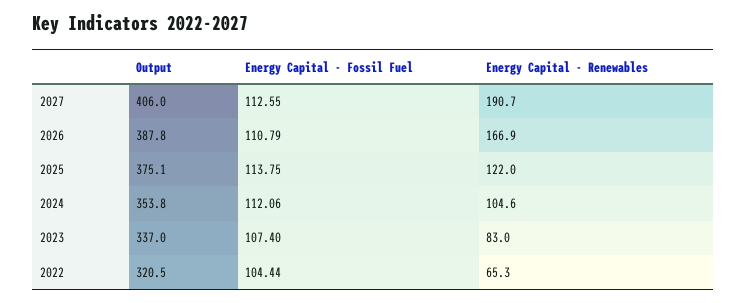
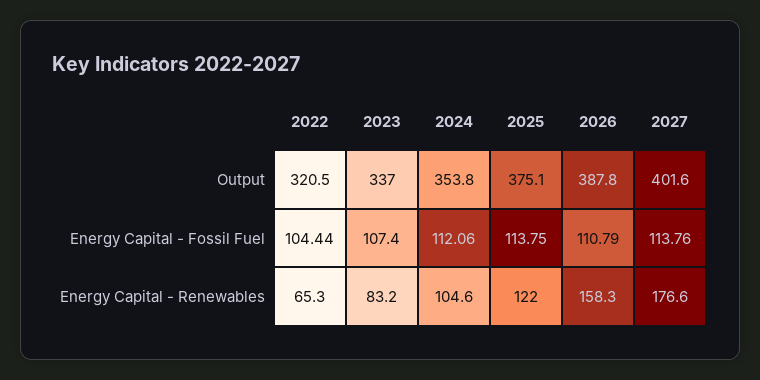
  {
    "Output": {
-     "2027": 406,
+     "2027": 401.6,
      "2026": 387.8,
      "2025": 375.1,
      "2024": 353.8,
      "2023": 337,
      "2022": 320.5
    },
    "Energy Capital - Fossil Fuel": {
-     "2027": 112.55,
+     "2027": 113.76,
      "2026": 110.79,
      "2025": 113.75,
      "2024": 112.06,
      "2023": 107.4,
      "2022": 104.44
    },
    "Energy Capital - Renewables": {
-     "2027": 190.7,
+     "2027": 176.6,
-     "2026": 166.9,
+     "2026": 158.3,
      "2025": 122,
      "2024": 104.6,
-     "2023": 83,
+     "2023": 83.2,
      "2022": 65.3
    }
  }

